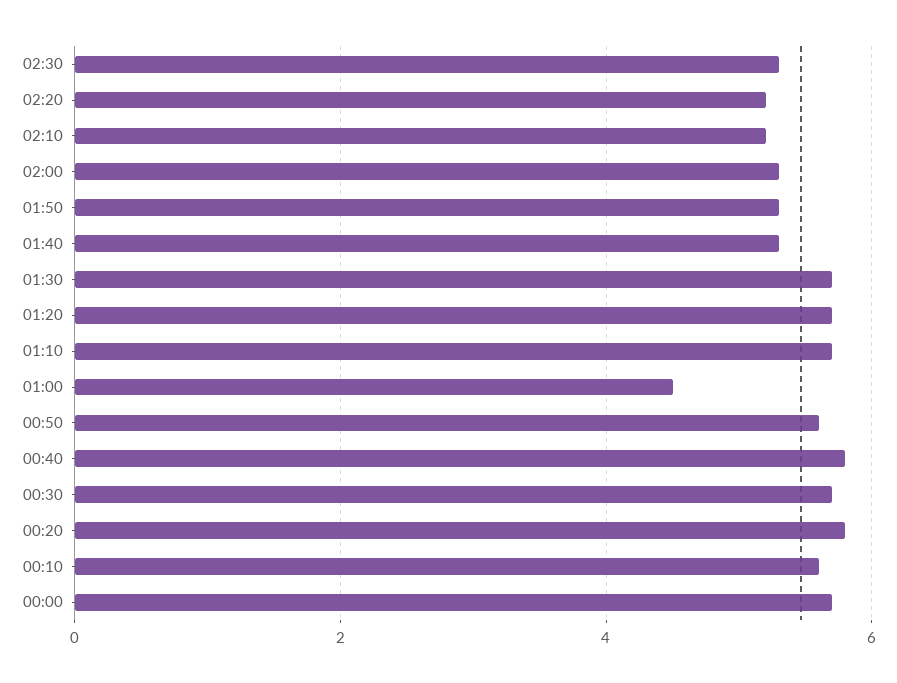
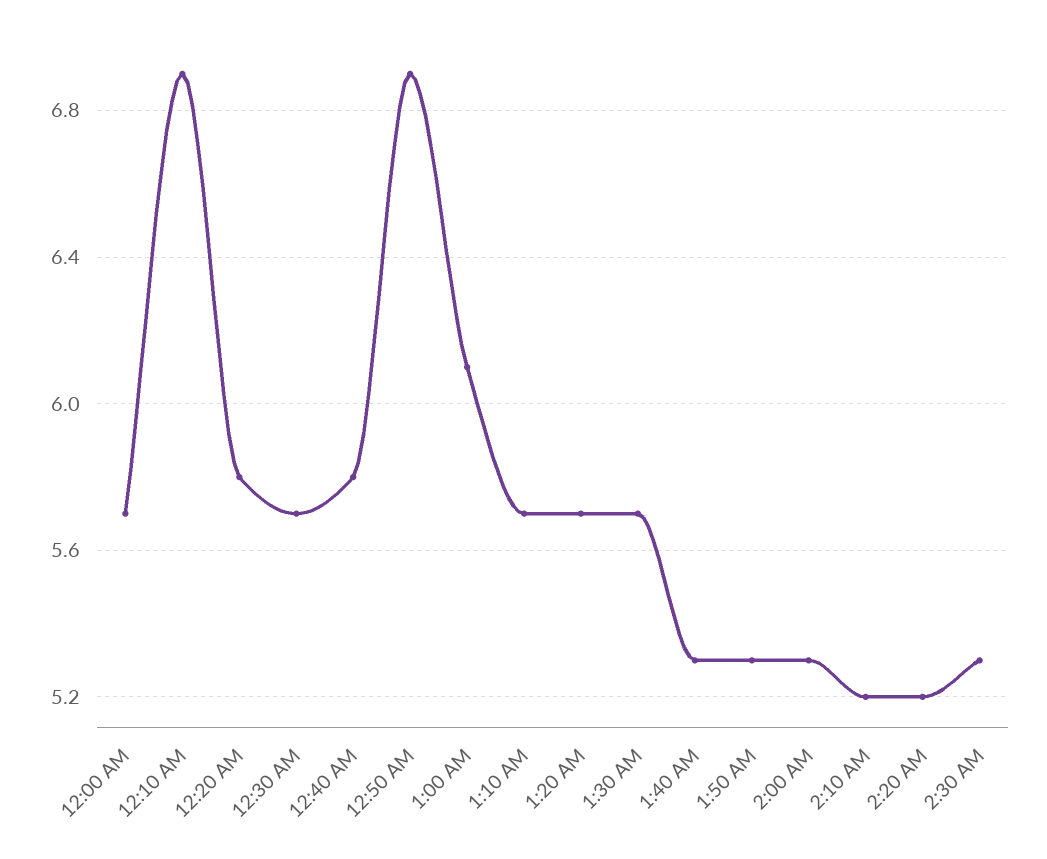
  {
    "02:30": 5.3,
    "02:20": 5.2,
    "02:10": 5.2,
    "02:00": 5.3,
    "01:50": 5.3,
    "01:40": 5.3,
    "01:30": 5.7,
    "01:20": 5.7,
    "01:10": 5.7,
-   "01:00": 4.5,
+   "01:00": 6.1,
-   "00:50": 5.5,
+   "00:50": 6.9,
    "00:40": 5.8,
    "00:30": 5.7,
    "00:20": 5.8,
-   "00:10": 5.5,
+   "00:10": 6.9,
    "00:00": 5.7
  }

